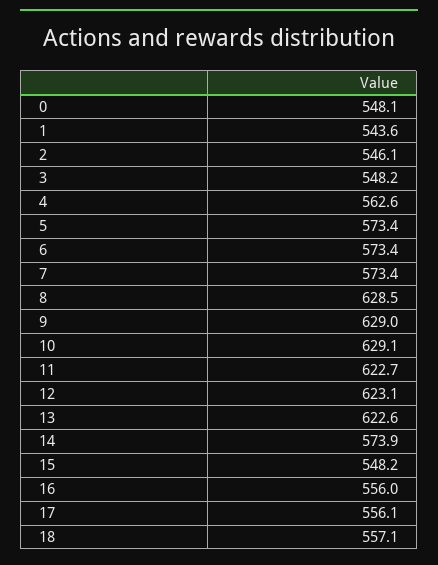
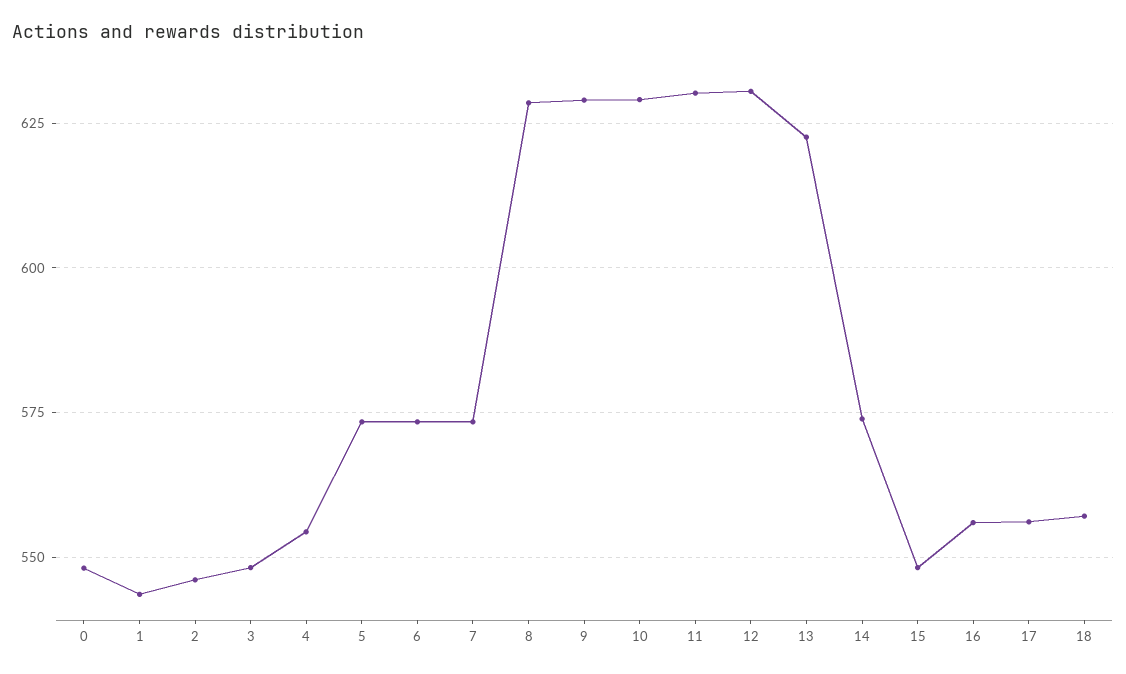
  {
    "0": 548.1,
    "1": 543.6,
    "2": 546.1,
    "3": 548.2,
-   "4": 562.6,
+   "4": 555,
    "5": 573.4,
    "6": 573.4,
    "7": 573.4,
    "8": 628.5,
    "9": 629,
    "10": 629.1,
-   "11": 622.7,
+   "11": 630,
-   "12": 623.1,
+   "12": 630,
    "13": 622.6,
    "14": 573.9,
    "15": 548.2,
    "16": 556,
    "17": 556.1,
    "18": 557.1
  }

